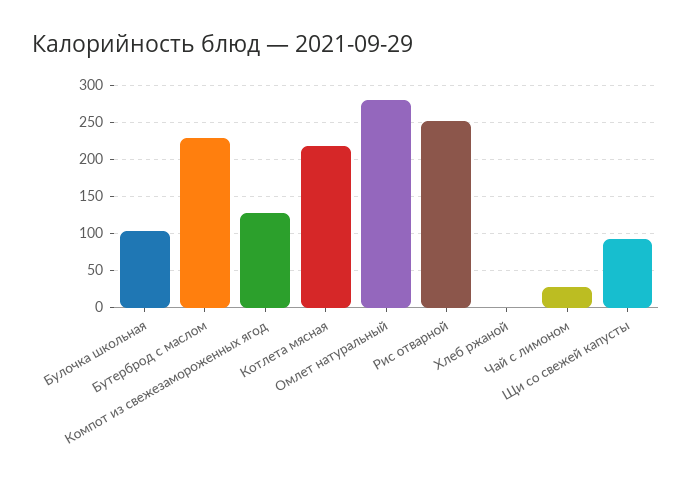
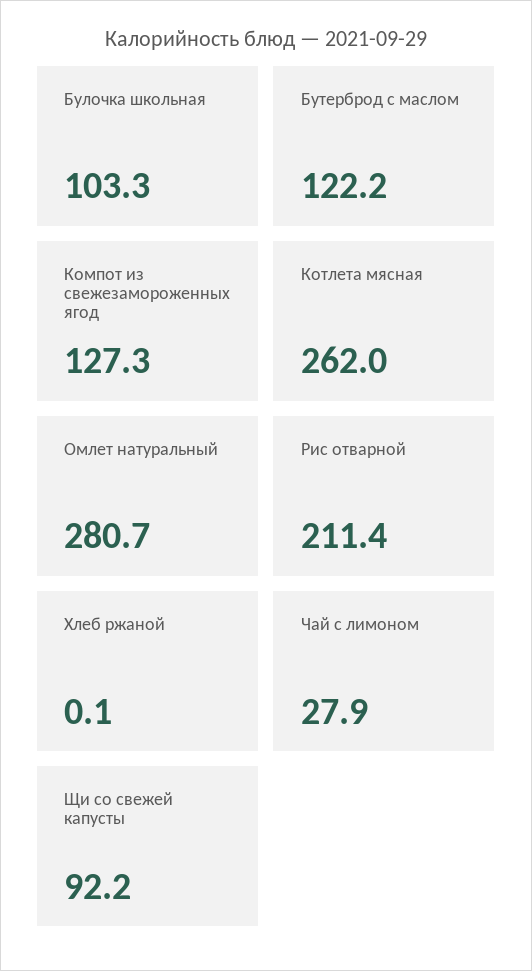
  {
    "Булочка школьная": 103.3,
-   "Бутерброд с маслом": 230,
+   "Бутерброд с маслом": 122.2,
    "Компот из свежезамороженных ягод": 127.3,
-   "Котлета мясная": 220,
+   "Котлета мясная": 262,
    "Омлет натуральный": 280.7,
-   "Рис отварной": 250,
+   "Рис отварной": 211.4,
    "Хлеб ржаной": 0.1,
    "Чай с лимоном": 27.9,
    "Щи со свежей капусты": 92.2
  }

